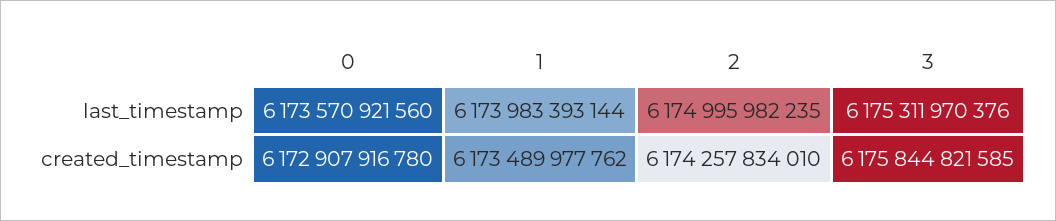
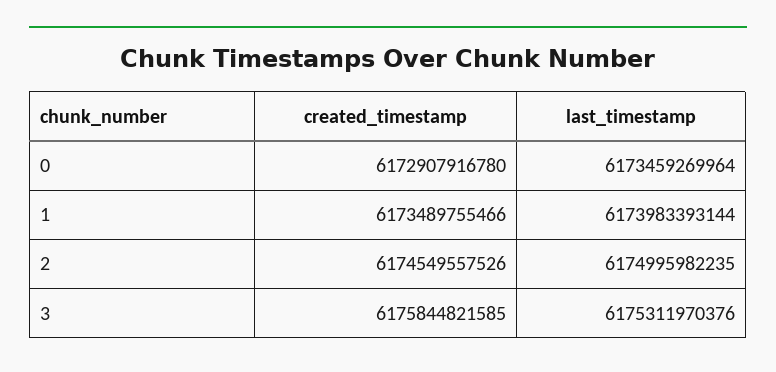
  {
    "0": {
-     "last_timestamp": 6173570921560,
+     "last_timestamp": 6173459269964,
      "created_timestamp": 6172907916780
    },
    "1": {
      "last_timestamp": 6173983393144,
-     "created_timestamp": 6173489977762
+     "created_timestamp": 6173489755466
    },
    "2": {
      "last_timestamp": 6174995982235,
-     "created_timestamp": 6174257834010
+     "created_timestamp": 6174549557526
    },
    "3": {
      "last_timestamp": 6175311970376,
      "created_timestamp": 6175844821585
    }
  }

